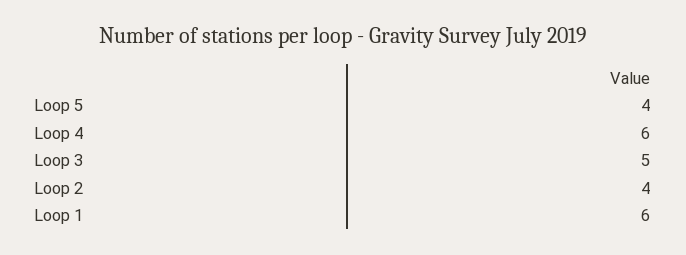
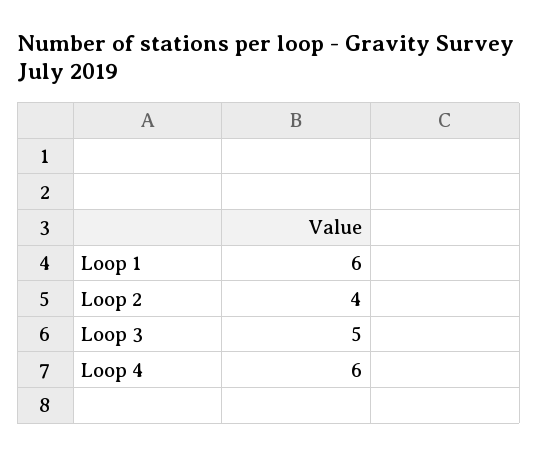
  {
-   "Loop 5": 4,
    "Loop 4": 6,
    "Loop 3": 5,
    "Loop 2": 4,
    "Loop 1": 6
  }

